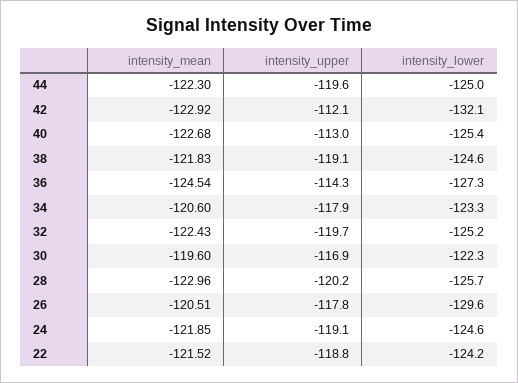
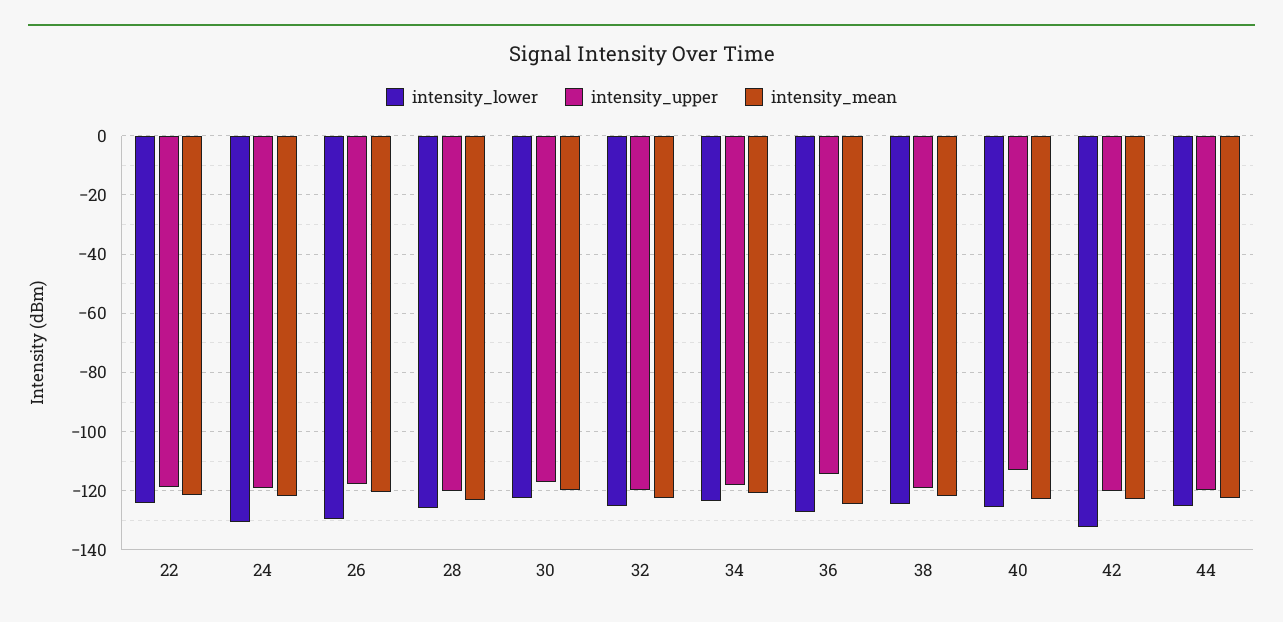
  {
    "intensity_mean": {
      "44": -122.3,
      "42": -122.92,
      "40": -122.68,
      "38": -121.83,
      "36": -124.54,
      "34": -120.6,
      "32": -122.43,
      "30": -119.6,
      "28": -122.96,
      "26": -120.51,
      "24": -121.85,
      "22": -121.52
    },
    "intensity_upper": {
      "44": -119.6,
-     "42": -112.1,
+     "42": -120,
      "40": -113,
      "38": -119.1,
      "36": -114.3,
      "34": -117.9,
      "32": -119.7,
      "30": -116.9,
      "28": -120.2,
      "26": -117.8,
      "24": -119.1,
      "22": -118.8
    },
    "intensity_lower": {
      "44": -125,
      "42": -132.1,
      "40": -125.4,
      "38": -124.6,
      "36": -127.3,
      "34": -123.3,
      "32": -125.2,
      "30": -122.3,
      "28": -125.7,
      "26": -129.6,
-     "24": -124.6,
+     "24": -130,
      "22": -124.2
    }
  }

